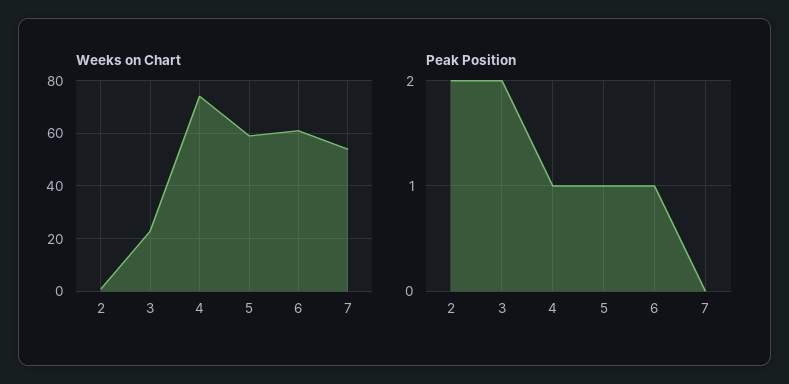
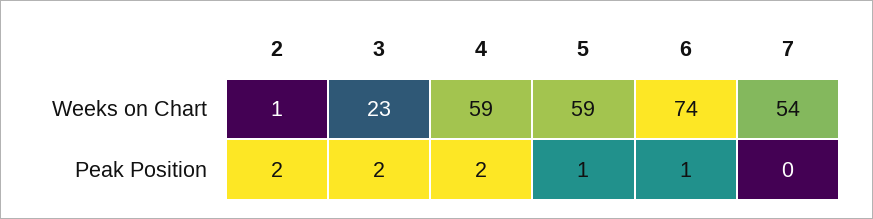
  {
    "Weeks on Chart": {
      "2": 1,
      "3": 23,
-     "4": 75,
+     "4": 59,
      "5": 59,
-     "6": 60,
+     "6": 74,
      "7": 54
    },
    "Peak Position": {
      "2": 2,
      "3": 2,
-     "4": 1,
+     "4": 2,
      "5": 1,
      "6": 1,
      "7": 0
    }
  }

